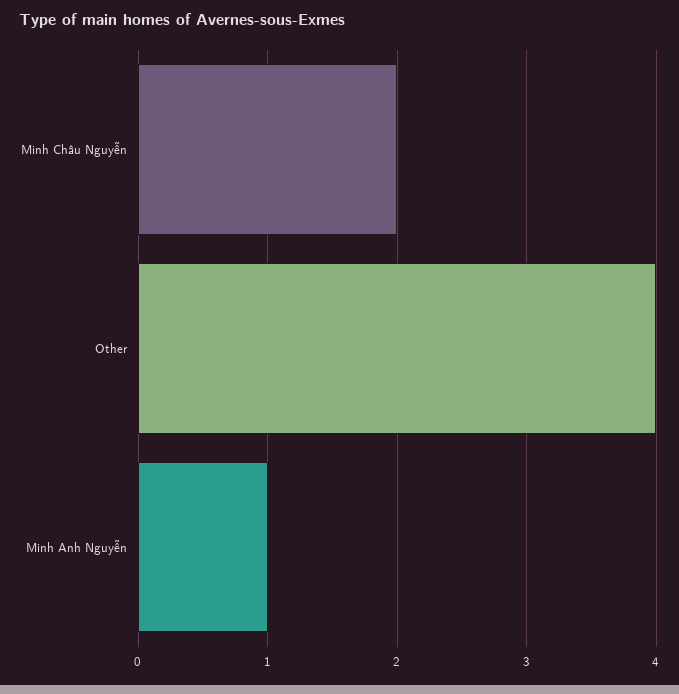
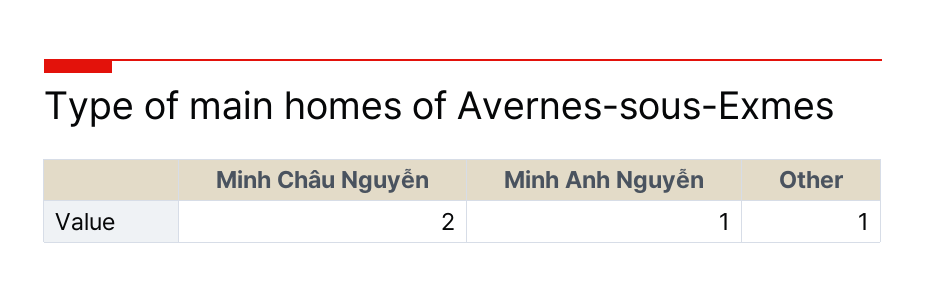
  {
    "Minh Châu Nguyễn": 2,
-   "Other": 4,
+   "Other": 1,
    "Minh Anh Nguyễn": 1
  }

